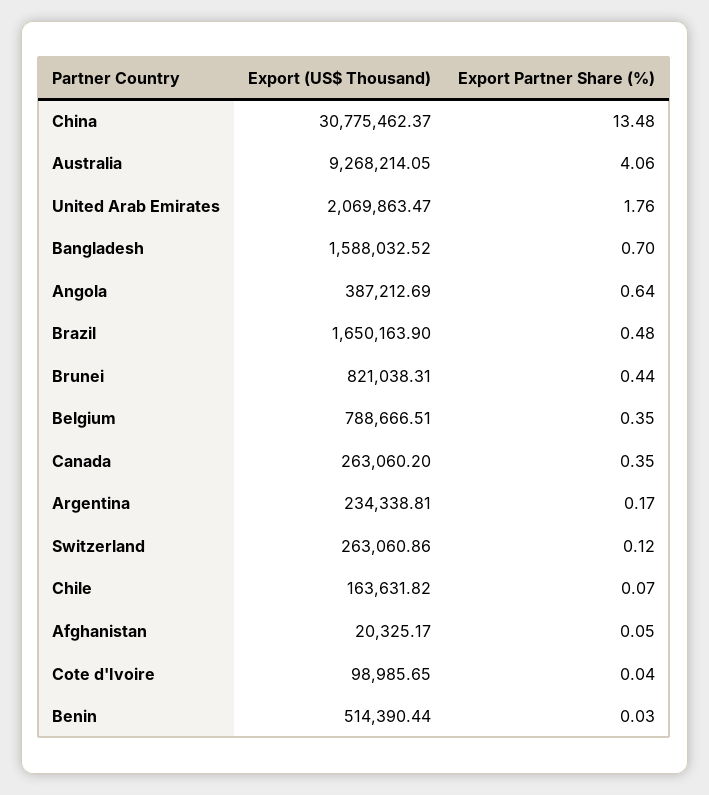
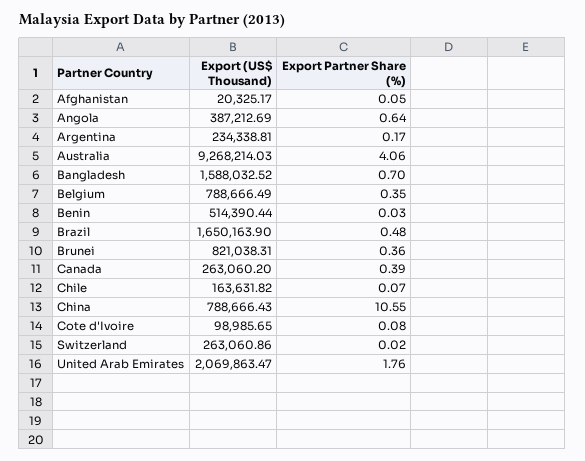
  {
    "Export (US$ Thousand)": {
-     "China": 30775462.37,
+     "China": 788666.43,
-     "Australia": 9268214.05,
+     "Australia": 9268214.03,
      "United Arab Emirates": 2069863.47,
      "Bangladesh": 1588032.52,
      "Angola": 387212.69,
      "Brazil": 1650163.9,
      "Brunei": 821038.31,
-     "Belgium": 788666.51,
+     "Belgium": 788666.49,
      "Canada": 263060.2,
      "Argentina": 234338.81,
      "Switzerland": 263060.86,
      "Chile": 163631.82,
      "Afghanistan": 20325.17,
      "Cote d'Ivoire": 98985.65,
      "Benin": 514390.44
    },
    "Export Partner Share (%)": {
-     "China": 13.48,
+     "China": 10.55,
      "Australia": 4.06,
      "United Arab Emirates": 1.76,
      "Bangladesh": 0.7,
      "Angola": 0.64,
      "Brazil": 0.48,
-     "Brunei": 0.44,
+     "Brunei": 0.36,
      "Belgium": 0.35,
-     "Canada": 0.35,
+     "Canada": 0.39,
      "Argentina": 0.17,
-     "Switzerland": 0.12,
+     "Switzerland": 0.02,
      "Chile": 0.07,
      "Afghanistan": 0.05,
-     "Cote d'Ivoire": 0.04,
+     "Cote d'Ivoire": 0.08,
      "Benin": 0.03
    }
  }

